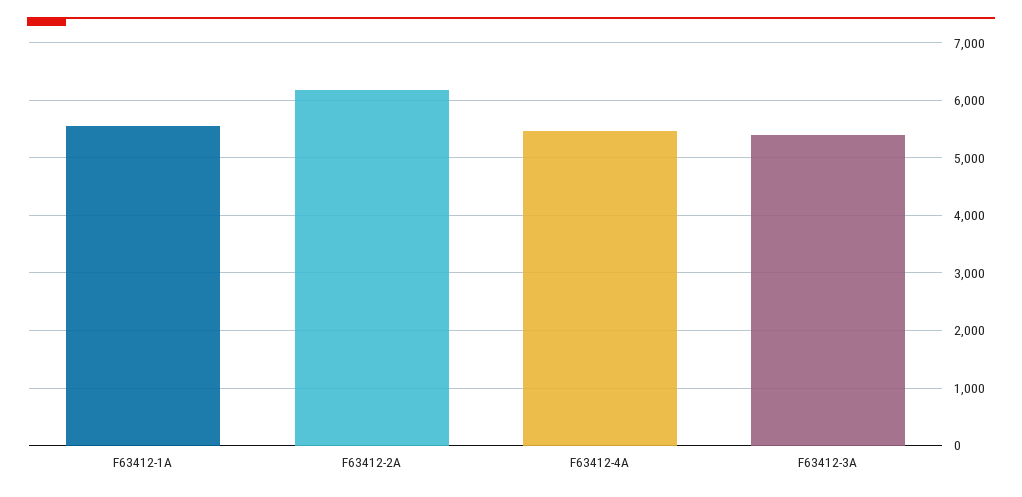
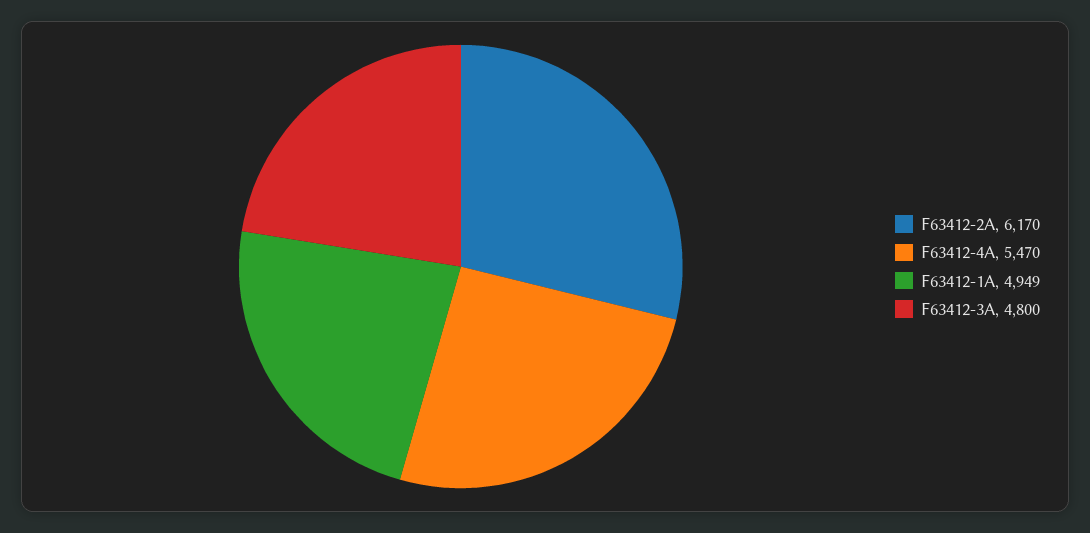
  {
-   "F63412-1A": 5600,
+   "F63412-1A": 4949,
    "F63412-2A": 6170,
    "F63412-4A": 5470,
-   "F63412-3A": 5400
+   "F63412-3A": 4800
  }

